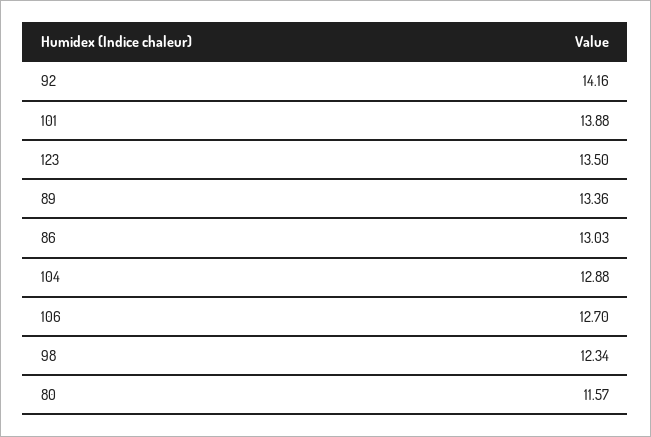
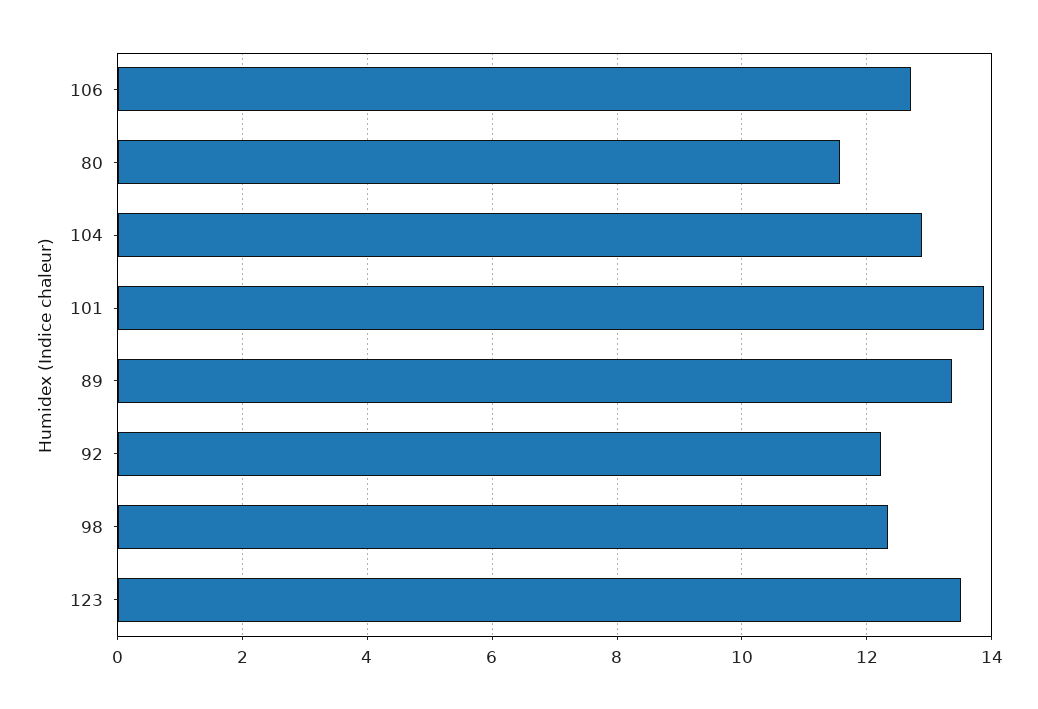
  {
-   "92": 14.16,
+   "92": 12.2,
    "101": 13.88,
    "123": 13.5,
    "89": 13.36,
-   "86": 13.03,
    "104": 12.88,
    "106": 12.7,
    "98": 12.34,
    "80": 11.57
  }

